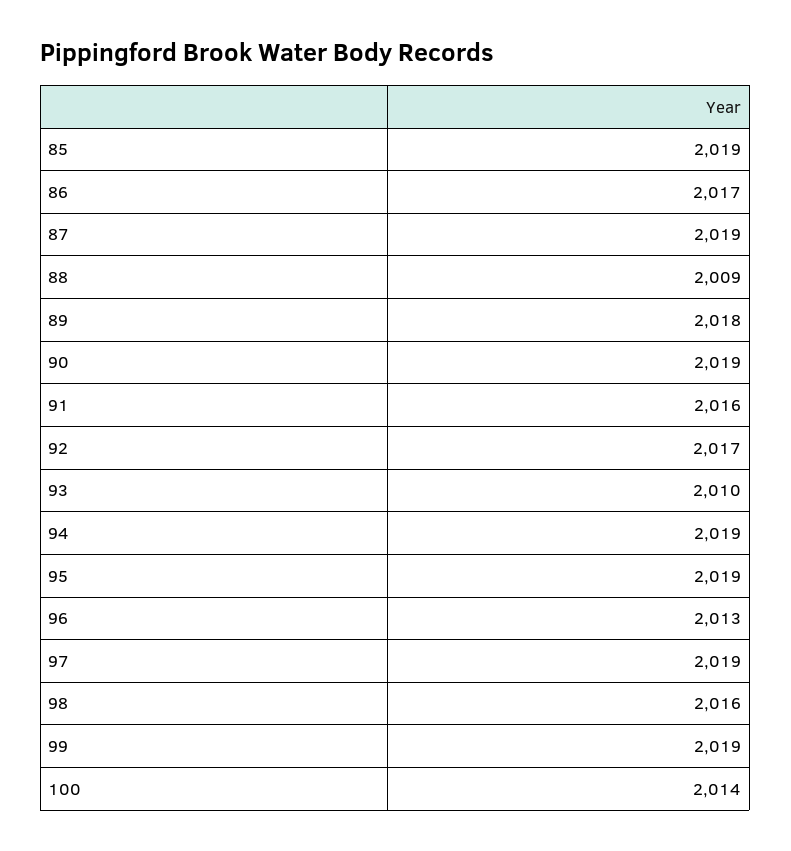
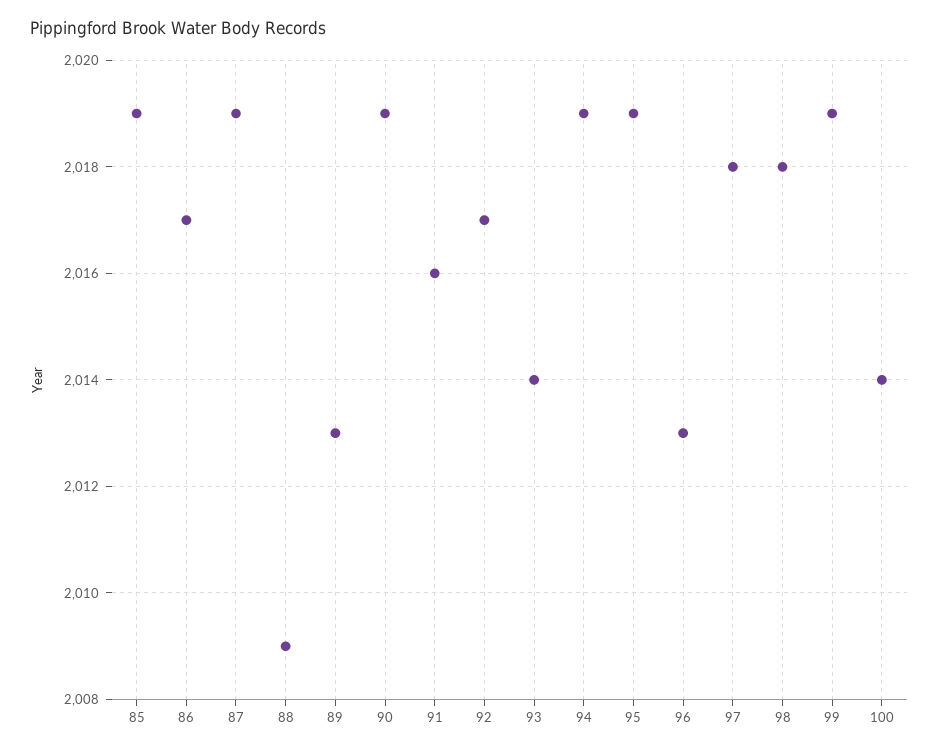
  {
    "85": 2019,
    "86": 2017,
    "87": 2019,
    "88": 2009,
-   "89": 2018,
+   "89": 2013,
    "90": 2019,
    "91": 2016,
    "92": 2017,
-   "93": 2010,
+   "93": 2014,
    "94": 2019,
    "95": 2019,
    "96": 2013,
-   "97": 2019,
+   "97": 2018,
-   "98": 2016,
+   "98": 2018,
    "99": 2019,
    "100": 2014
  }

